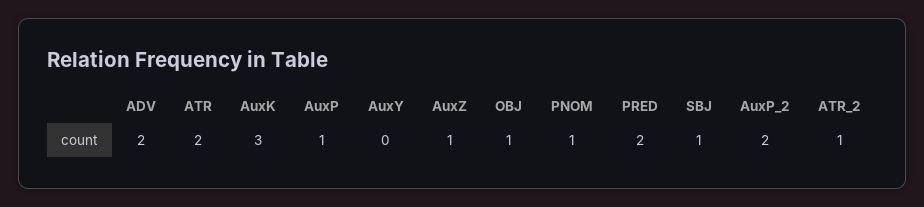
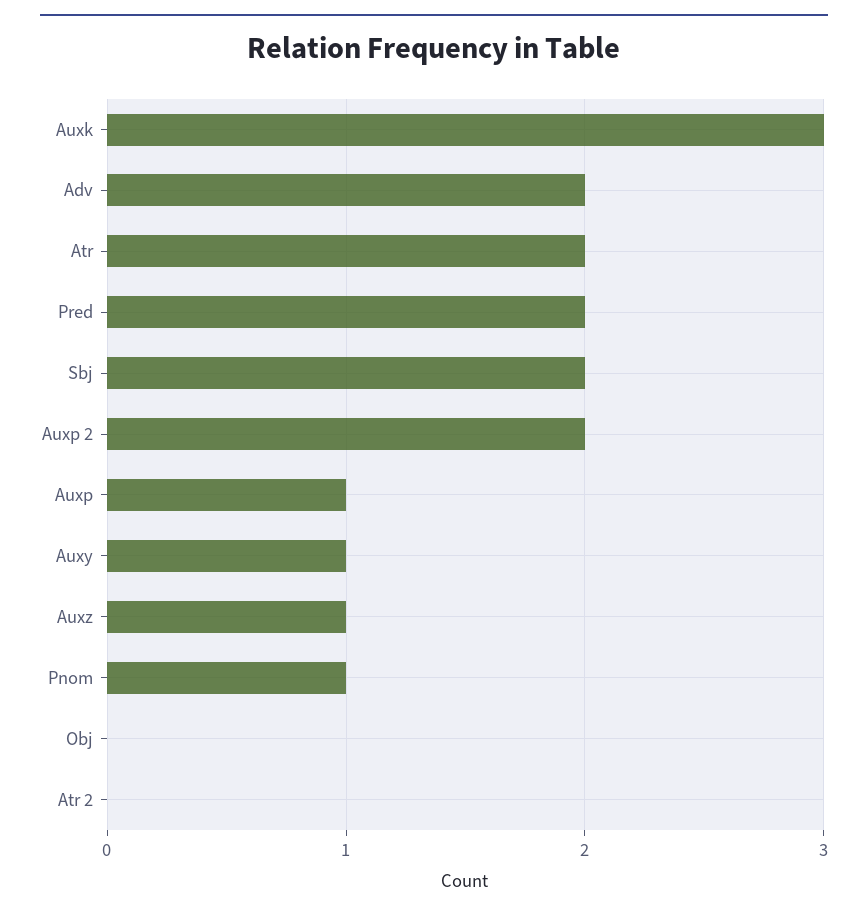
  {
    "ADV": 2,
    "ATR": 2,
    "AuxK": 3,
    "AuxP": 1,
-   "AuxY": 0,
+   "AuxY": 1,
    "AuxZ": 1,
-   "OBJ": 1,
+   "OBJ": 0,
    "PNOM": 1,
    "PRED": 2,
-   "SBJ": 1,
+   "SBJ": 2,
    "AuxP_2": 2,
-   "ATR_2": 1
+   "ATR_2": 0
  }

